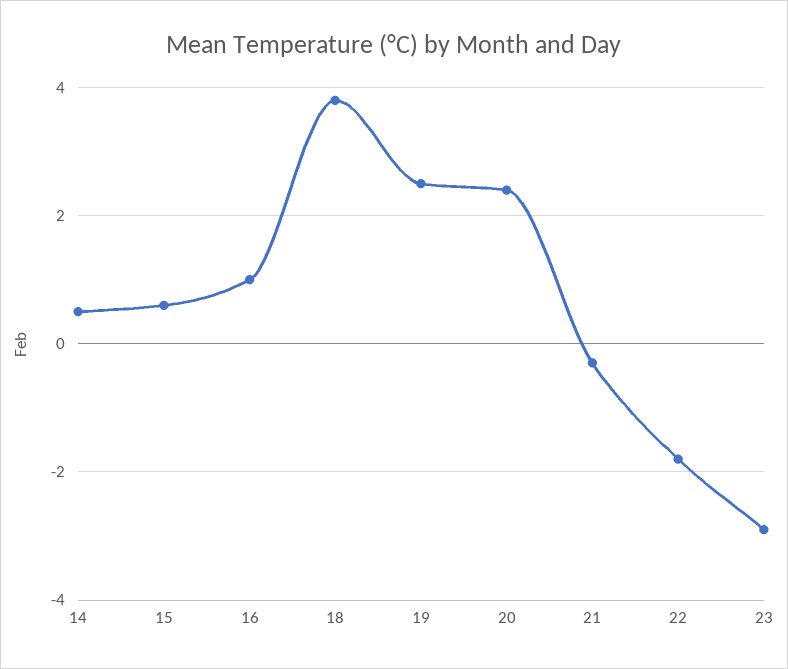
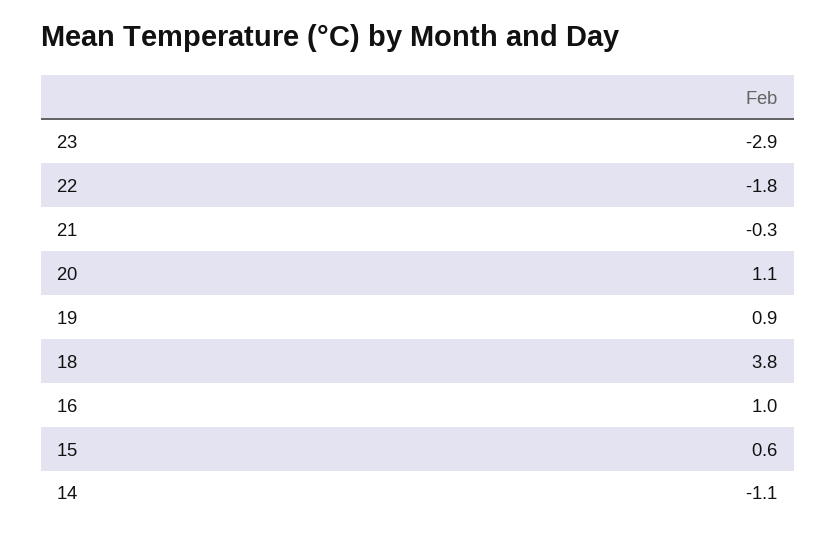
  {
-   "14": 0.5,
+   "14": -1.1,
    "15": 0.6,
    "16": 1,
    "18": 3.8,
-   "19": 2.5,
+   "19": 0.9,
-   "20": 2.5,
+   "20": 1.1,
    "21": -0.3,
    "22": -1.8,
    "23": -2.9
  }

